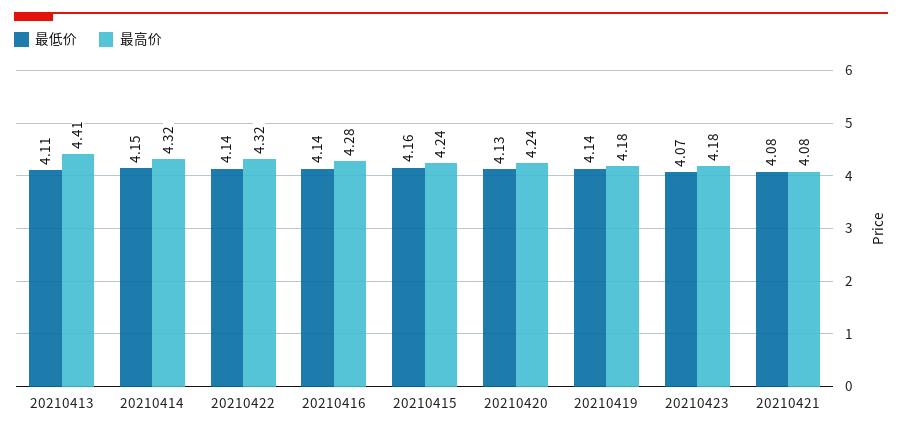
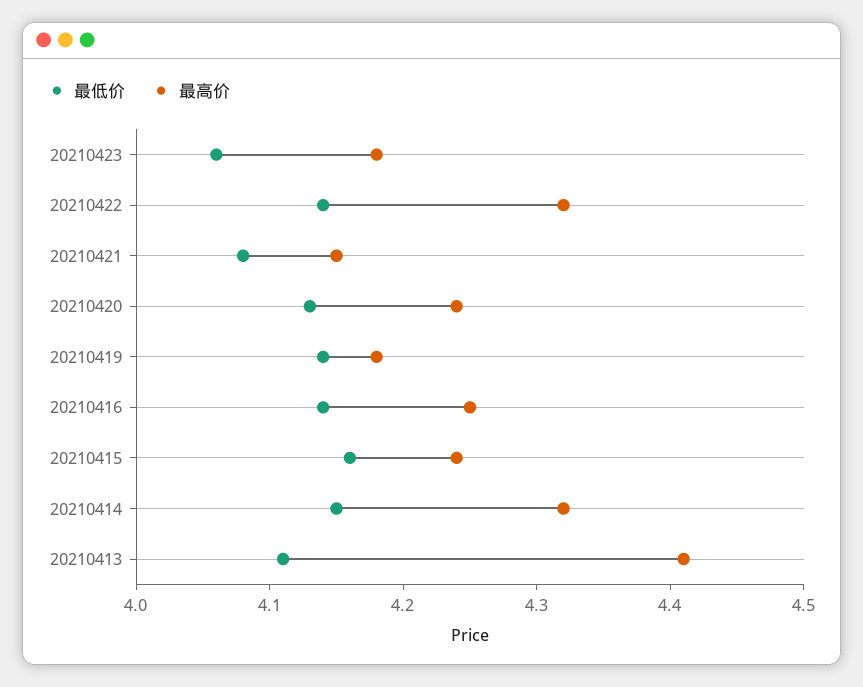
  {
    "最低价": {
      "20210413": 4.11,
      "20210414": 4.15,
      "20210422": 4.14,
      "20210416": 4.14,
      "20210415": 4.16,
      "20210420": 4.13,
      "20210419": 4.14,
-     "20210423": 4.07,
+     "20210423": 4.06,
      "20210421": 4.08
    },
    "最高价": {
      "20210413": 4.41,
      "20210414": 4.32,
      "20210422": 4.32,
-     "20210416": 4.28,
+     "20210416": 4.25,
      "20210415": 4.24,
      "20210420": 4.24,
      "20210419": 4.18,
      "20210423": 4.18,
-     "20210421": 4.08
+     "20210421": 4.15
    }
  }

